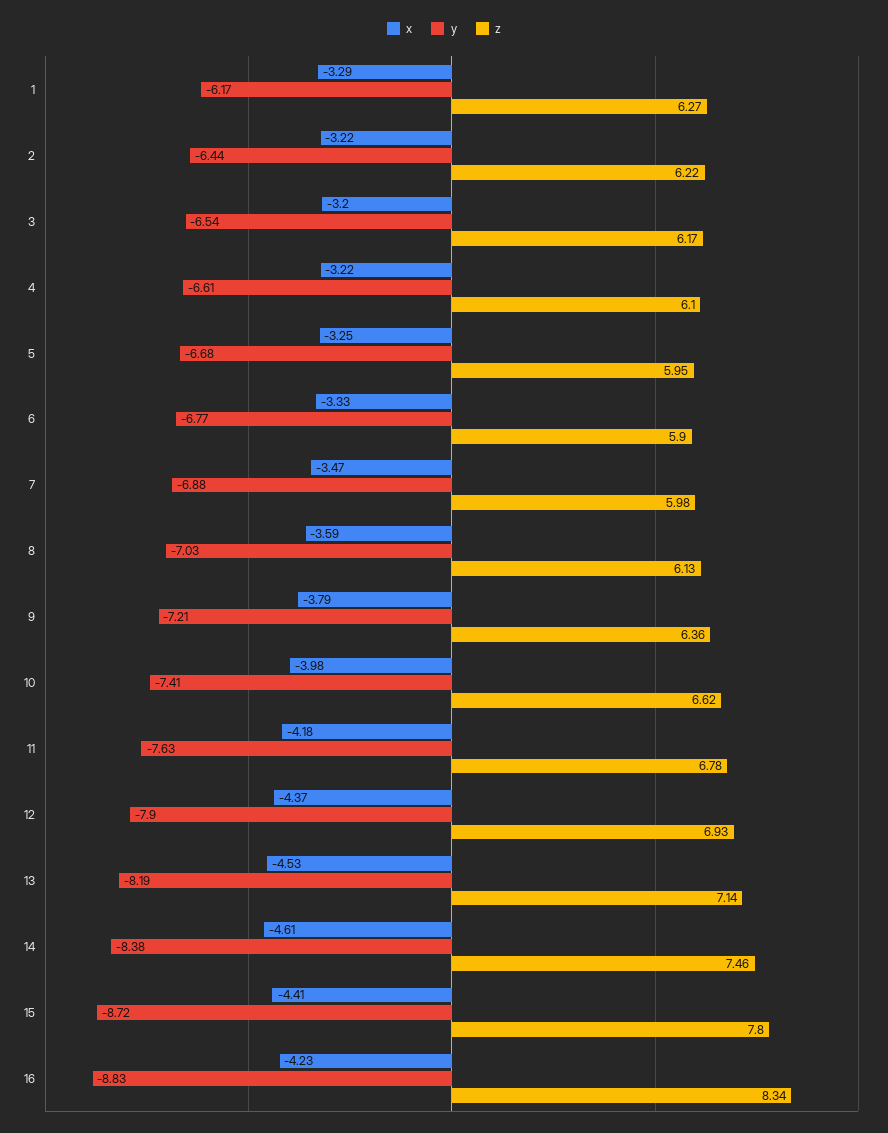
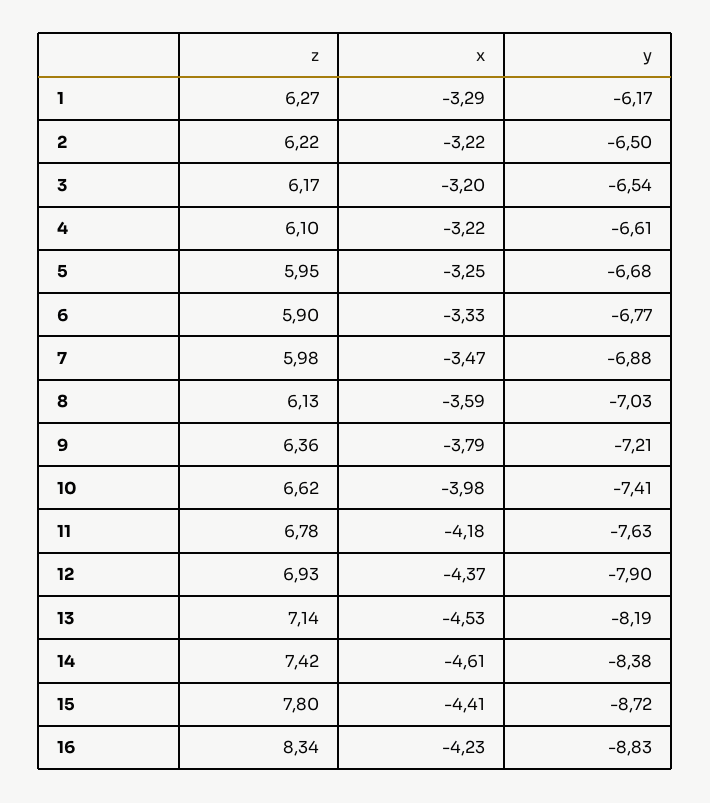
  {
    "x": {
      "1": -3.29,
      "2": -3.22,
      "3": -3.2,
      "4": -3.22,
      "5": -3.25,
      "6": -3.33,
      "7": -3.47,
      "8": -3.59,
      "9": -3.79,
      "10": -3.98,
      "11": -4.18,
      "12": -4.37,
      "13": -4.53,
      "14": -4.61,
      "15": -4.41,
      "16": -4.23
    },
    "y": {
      "1": -6.17,
-     "2": -6.44,
+     "2": -6.5,
      "3": -6.54,
      "4": -6.61,
      "5": -6.68,
      "6": -6.77,
      "7": -6.88,
      "8": -7.03,
      "9": -7.21,
      "10": -7.41,
      "11": -7.63,
      "12": -7.9,
      "13": -8.19,
      "14": -8.38,
      "15": -8.72,
      "16": -8.83
    },
    "z": {
      "1": 6.27,
      "2": 6.22,
      "3": 6.17,
      "4": 6.1,
      "5": 5.95,
      "6": 5.9,
      "7": 5.98,
      "8": 6.13,
      "9": 6.36,
      "10": 6.62,
      "11": 6.78,
      "12": 6.93,
      "13": 7.14,
-     "14": 7.46,
+     "14": 7.42,
      "15": 7.8,
      "16": 8.34
    }
  }

